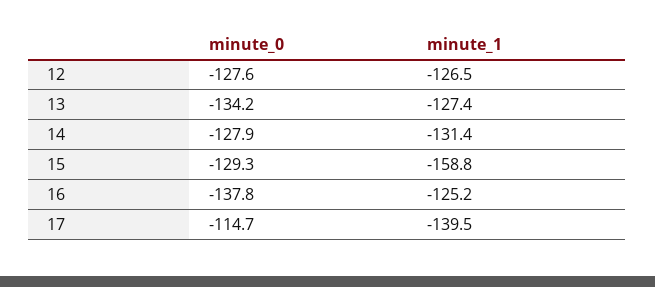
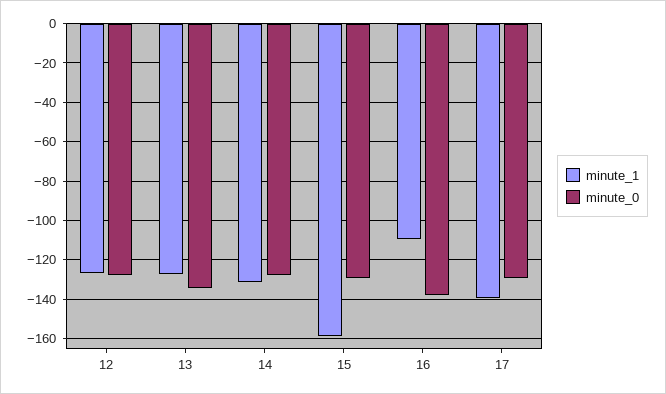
  {
    "minute_0": {
      "12": -127.6,
      "13": -134.2,
      "14": -127.9,
      "15": -129.3,
      "16": -137.8,
-     "17": -114.7
+     "17": -130
    },
    "minute_1": {
      "12": -126.5,
      "13": -127.4,
      "14": -131.4,
      "15": -158.8,
-     "16": -125.2,
+     "16": -110,
      "17": -139.5
    }
  }

